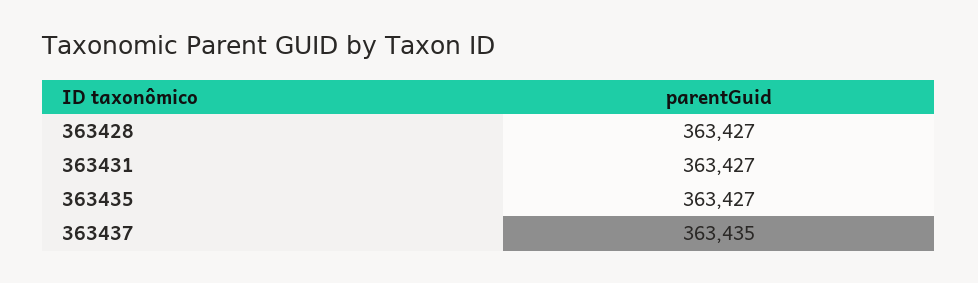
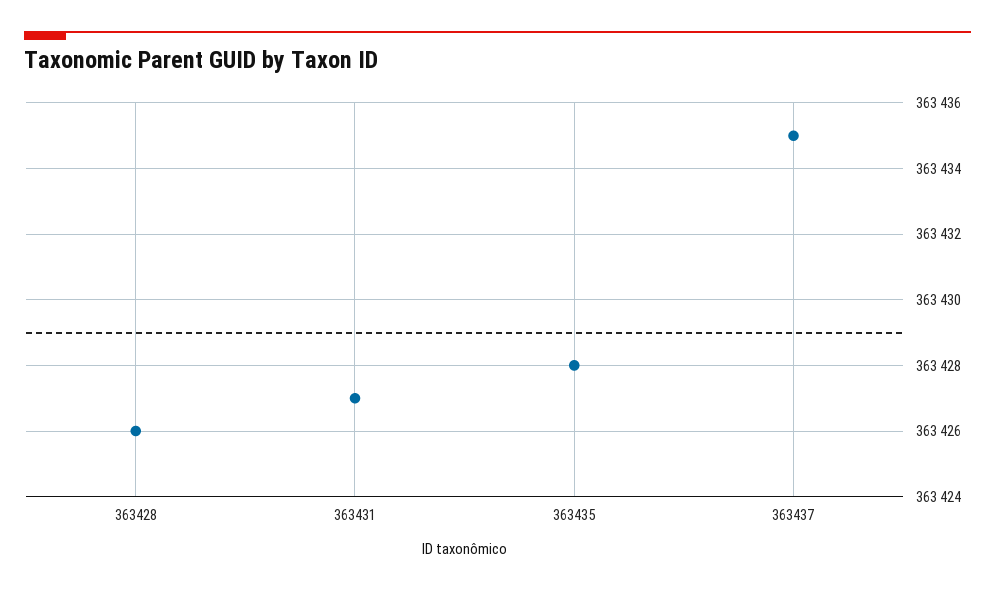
  {
-   "363428": 363427,
+   "363428": 363426,
    "363431": 363427,
-   "363435": 363427,
+   "363435": 363428,
    "363437": 363435
  }

